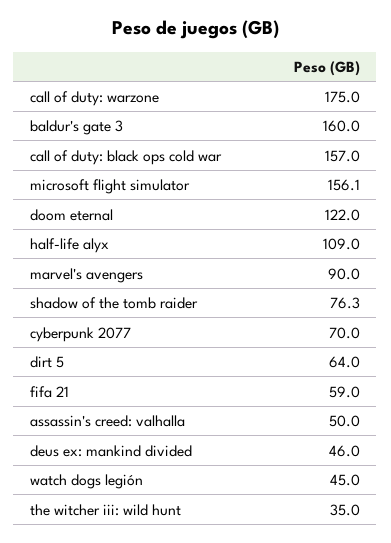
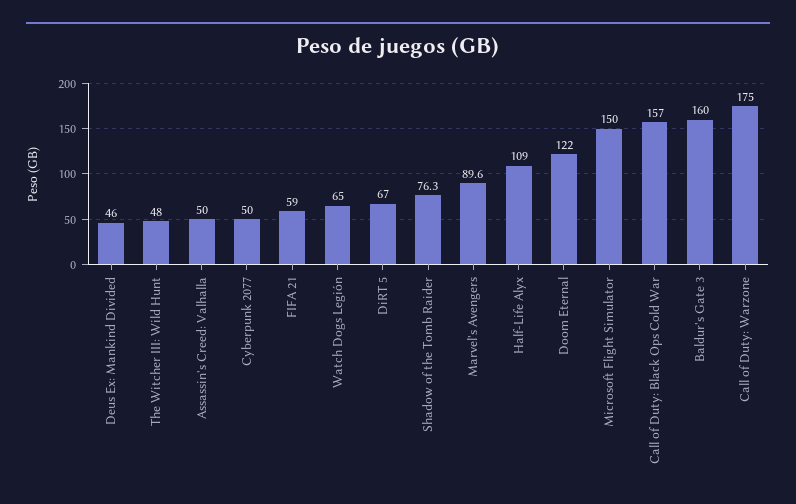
  {
    "call of duty: warzone": 175,
    "baldur's gate 3": 160,
    "call of duty: black ops cold war": 157,
-   "microsoft flight simulator": 156.1,
+   "microsoft flight simulator": 150,
    "doom eternal": 122,
    "half-life alyx": 109,
-   "marvel's avengers": 90,
+   "marvel's avengers": 89.6,
    "shadow of the tomb raider": 76.3,
-   "cyberpunk 2077": 70,
+   "cyberpunk 2077": 50,
-   "dirt 5": 64,
+   "dirt 5": 67,
    "fifa 21": 59,
    "assassin's creed: valhalla": 50,
    "deus ex: mankind divided": 46,
-   "watch dogs legión": 45,
+   "watch dogs legión": 65,
-   "the witcher iii: wild hunt": 35
+   "the witcher iii: wild hunt": 48
  }

